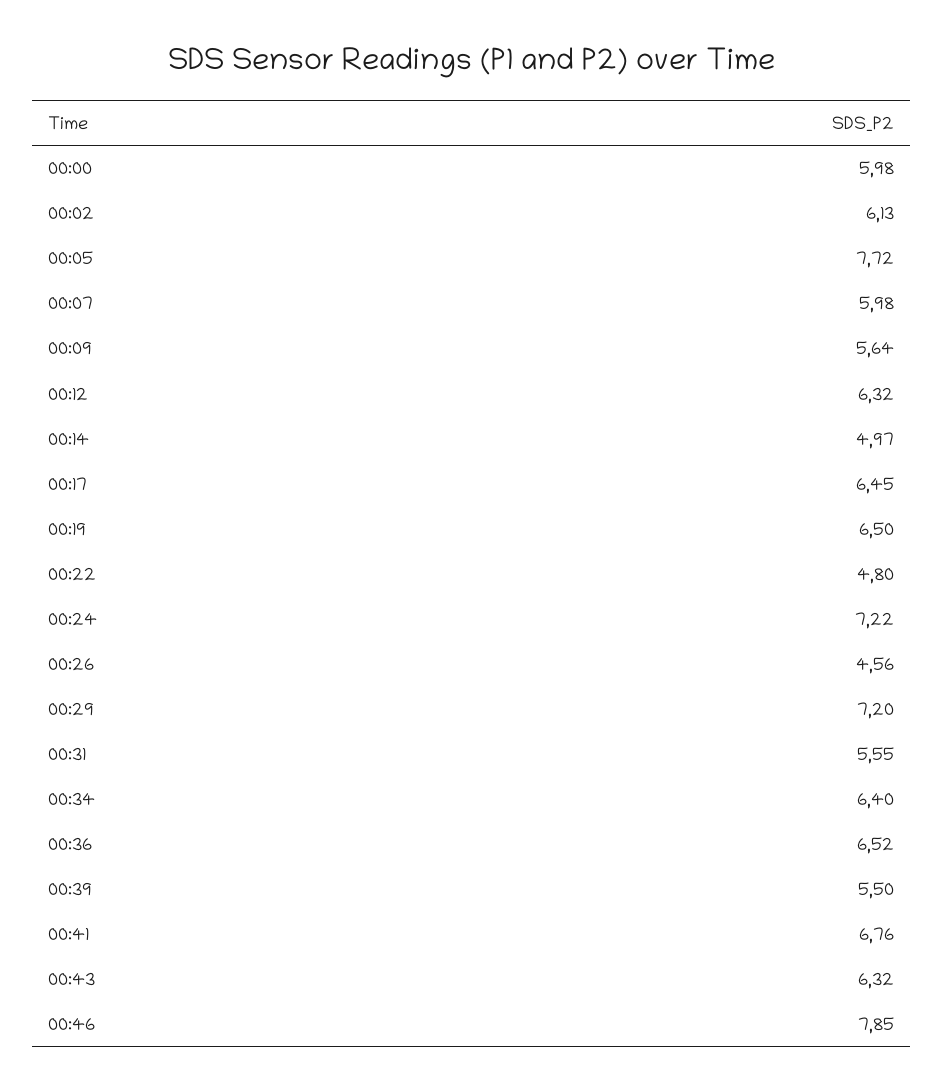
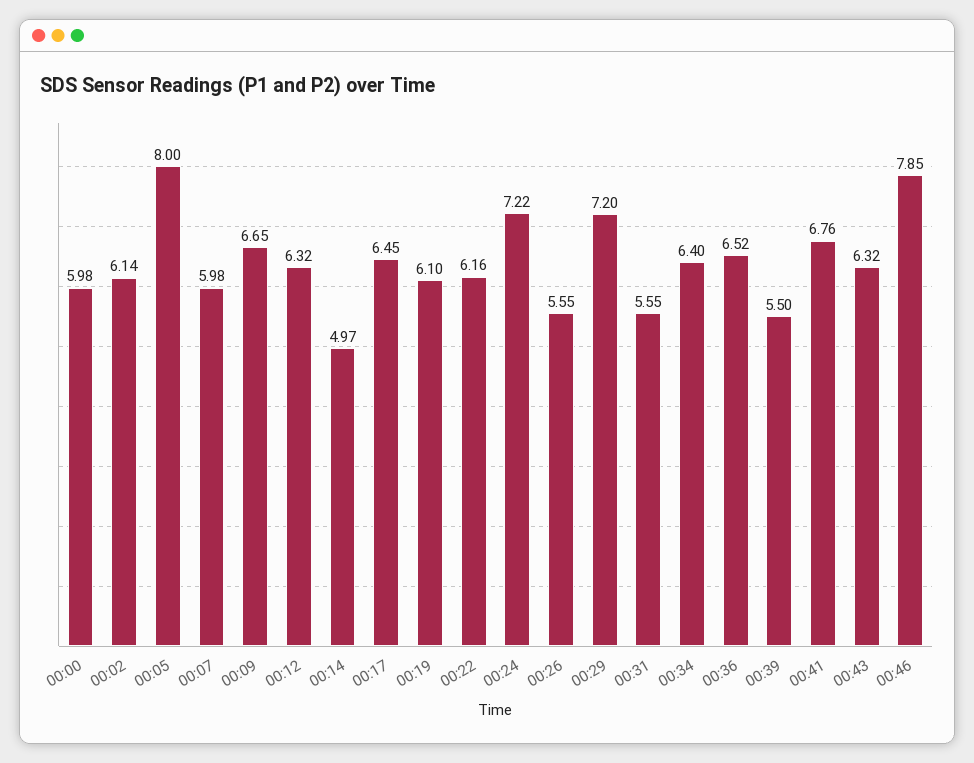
  {
    "00:00": 5.98,
-   "00:02": 6.13,
+   "00:02": 6.14,
-   "00:05": 7.72,
+   "00:05": 8,
    "00:07": 5.98,
-   "00:09": 5.64,
+   "00:09": 6.65,
    "00:12": 6.32,
    "00:14": 4.97,
    "00:17": 6.45,
-   "00:19": 6.5,
+   "00:19": 6.1,
-   "00:22": 4.8,
+   "00:22": 6.16,
    "00:24": 7.22,
-   "00:26": 4.56,
+   "00:26": 5.55,
    "00:29": 7.2,
    "00:31": 5.55,
    "00:34": 6.4,
    "00:36": 6.52,
    "00:39": 5.5,
    "00:41": 6.76,
    "00:43": 6.32,
    "00:46": 7.85
  }

